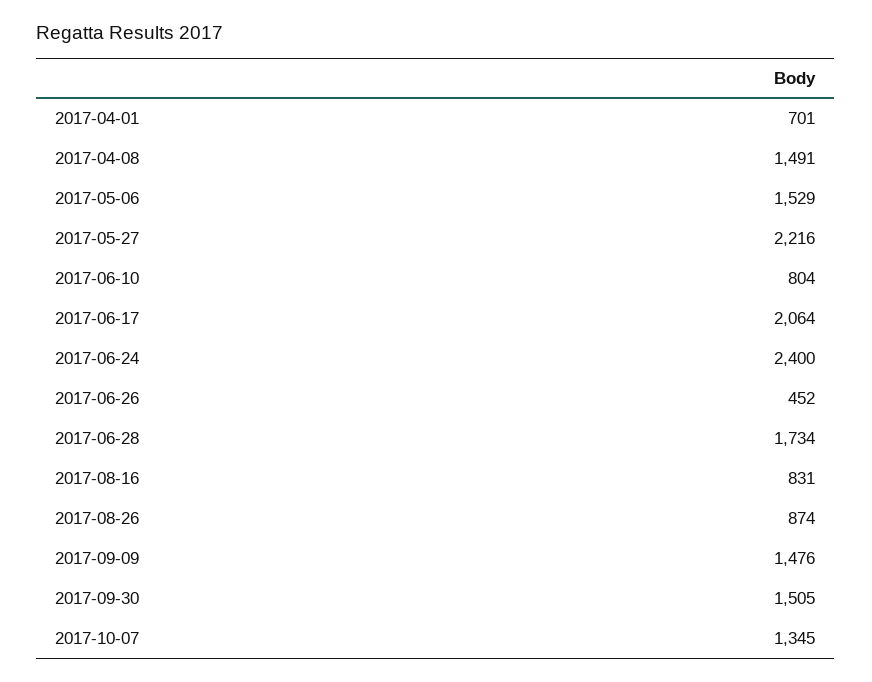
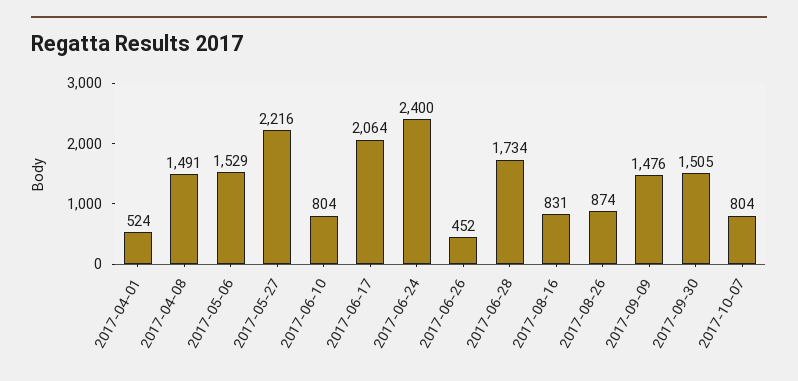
  {
-   "2017-04-01": 701,
+   "2017-04-01": 524,
    "2017-04-08": 1491,
    "2017-05-06": 1529,
    "2017-05-27": 2216,
    "2017-06-10": 804,
    "2017-06-17": 2064,
    "2017-06-24": 2400,
    "2017-06-26": 452,
    "2017-06-28": 1734,
    "2017-08-16": 831,
    "2017-08-26": 874,
    "2017-09-09": 1476,
    "2017-09-30": 1505,
-   "2017-10-07": 1345
+   "2017-10-07": 804
  }

